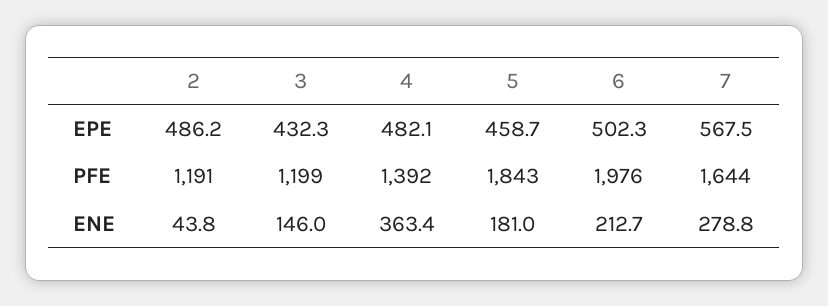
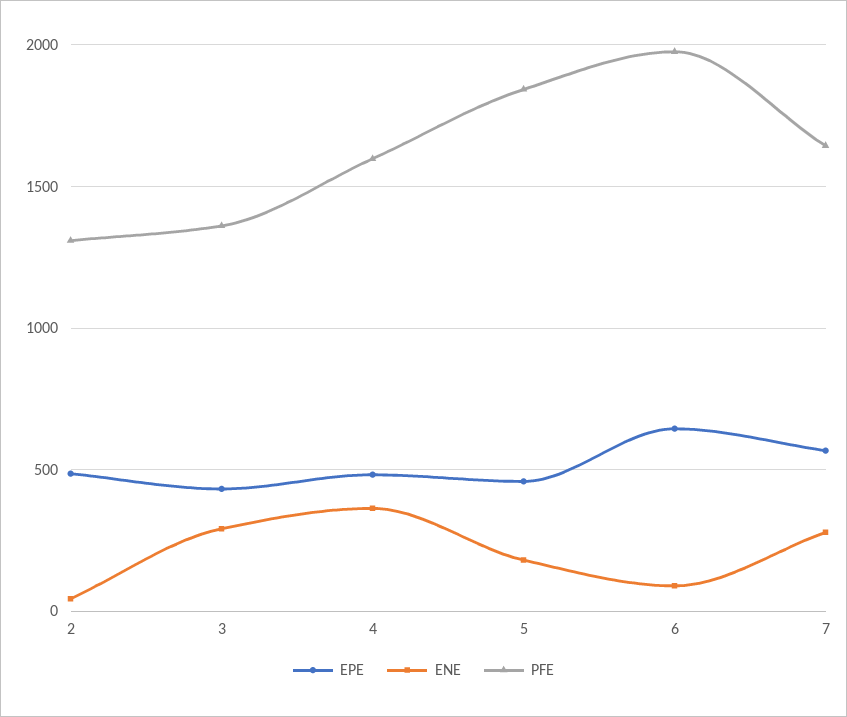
  {
    "EPE": {
      "2": 486.2,
      "3": 432.3,
      "4": 482.1,
      "5": 458.7,
-     "6": 502.3,
+     "6": 650,
      "7": 567.5
    },
    "PFE": {
-     "2": 1191,
+     "2": 1300,
-     "3": 1199,
+     "3": 1350,
-     "4": 1392,
+     "4": 1600,
      "5": 1843,
      "6": 1976,
      "7": 1644
    },
    "ENE": {
      "2": 43.8,
-     "3": 146,
+     "3": 300,
      "4": 363.4,
      "5": 181,
-     "6": 212.7,
+     "6": 100,
      "7": 278.8
    }
  }

